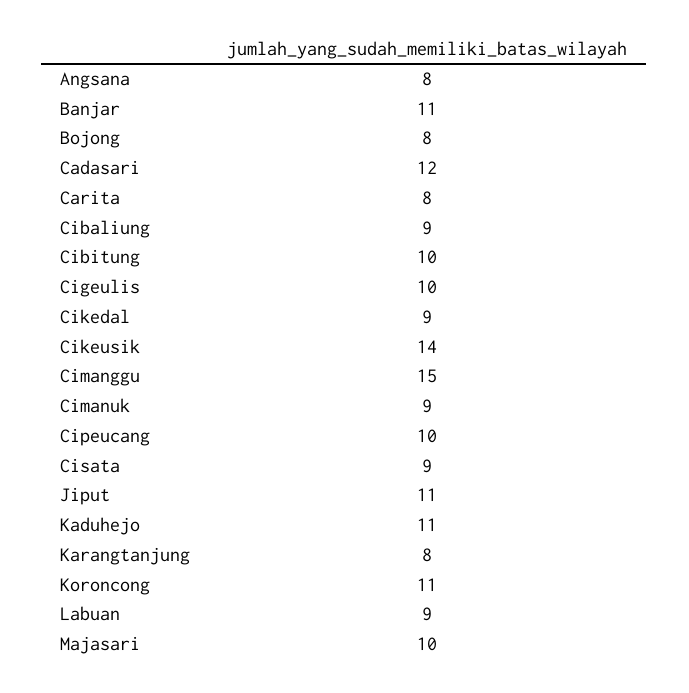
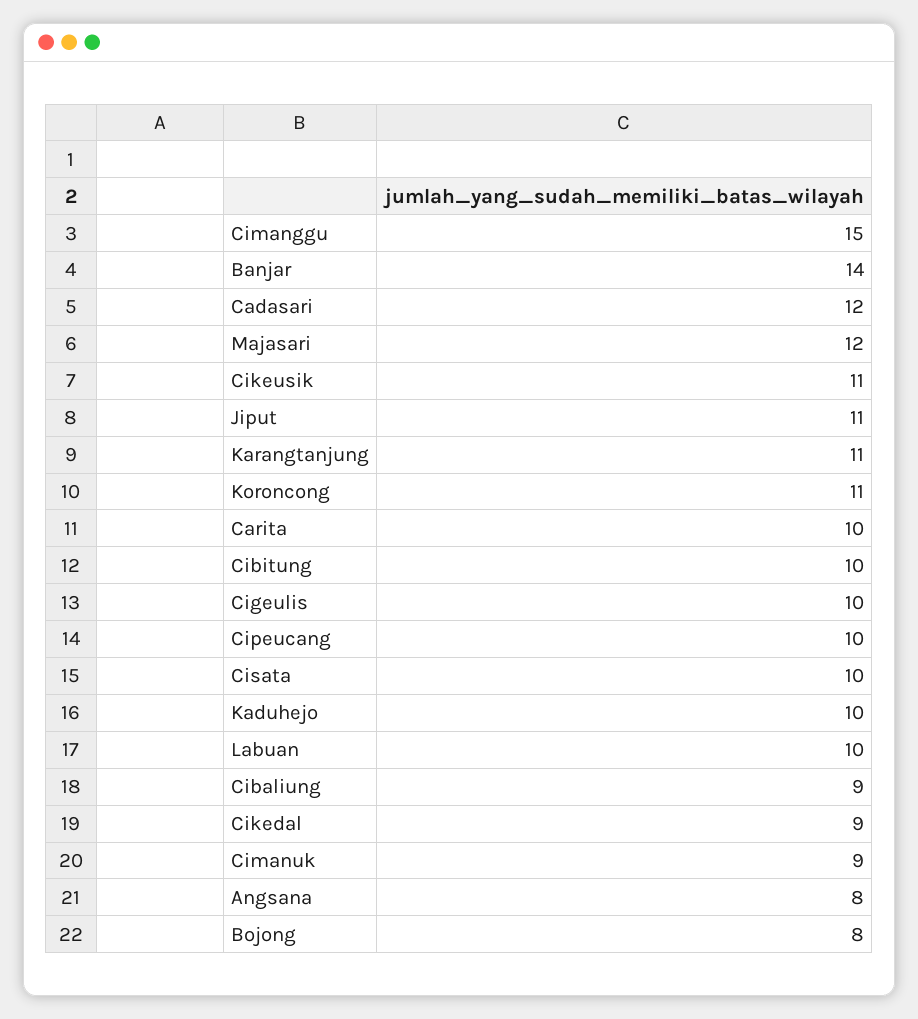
  {
    "Angsana": 8,
-   "Banjar": 11,
+   "Banjar": 14,
    "Bojong": 8,
    "Cadasari": 12,
-   "Carita": 8,
+   "Carita": 10,
    "Cibaliung": 9,
    "Cibitung": 10,
    "Cigeulis": 10,
    "Cikedal": 9,
-   "Cikeusik": 14,
+   "Cikeusik": 11,
    "Cimanggu": 15,
    "Cimanuk": 9,
    "Cipeucang": 10,
-   "Cisata": 9,
+   "Cisata": 10,
    "Jiput": 11,
-   "Kaduhejo": 11,
+   "Kaduhejo": 10,
-   "Karangtanjung": 8,
+   "Karangtanjung": 11,
    "Koroncong": 11,
-   "Labuan": 9,
+   "Labuan": 10,
-   "Majasari": 10
+   "Majasari": 12
  }

